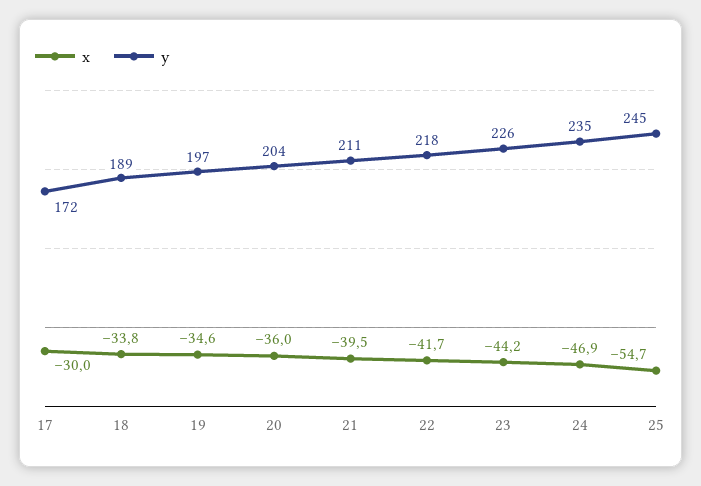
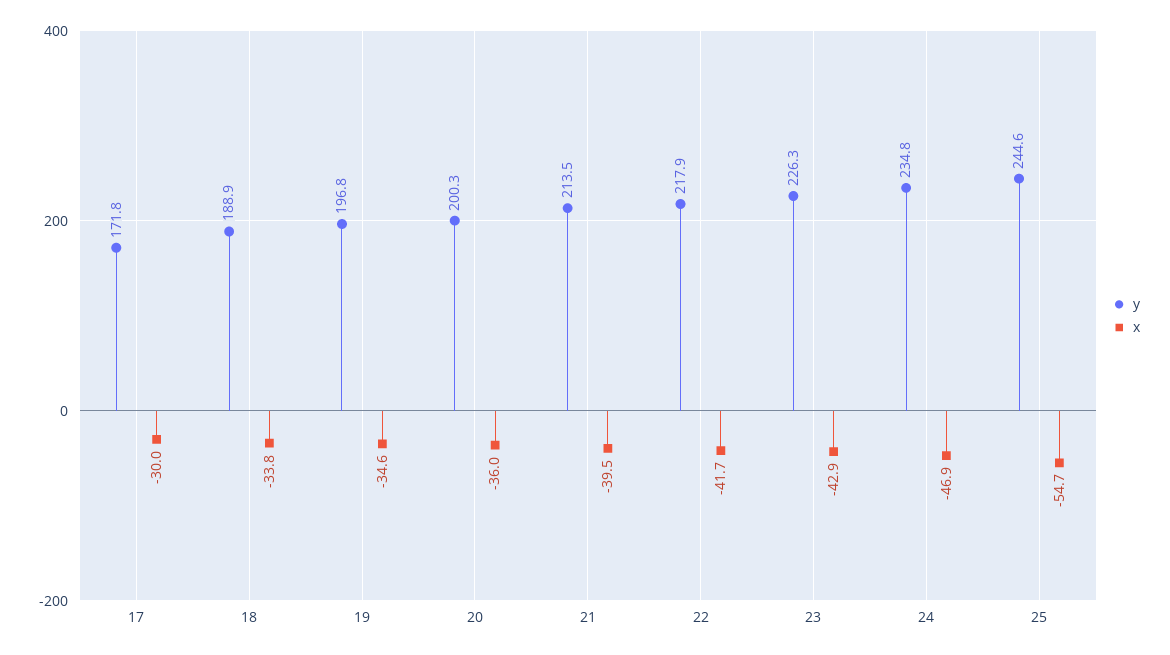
  {
    "x": {
      "17": -30,
      "18": -33.8,
      "19": -34.6,
      "20": -36,
      "21": -39.5,
      "22": -41.7,
-     "23": -44.2,
+     "23": -42.9,
      "24": -46.9,
      "25": -54.7
    },
    "y": {
      "17": 171.8,
      "18": 188.9,
      "19": 196.8,
-     "20": 204,
+     "20": 200.3,
-     "21": 211,
+     "21": 213.5,
      "22": 217.9,
      "23": 226.3,
      "24": 234.8,
      "25": 244.6
    }
  }

